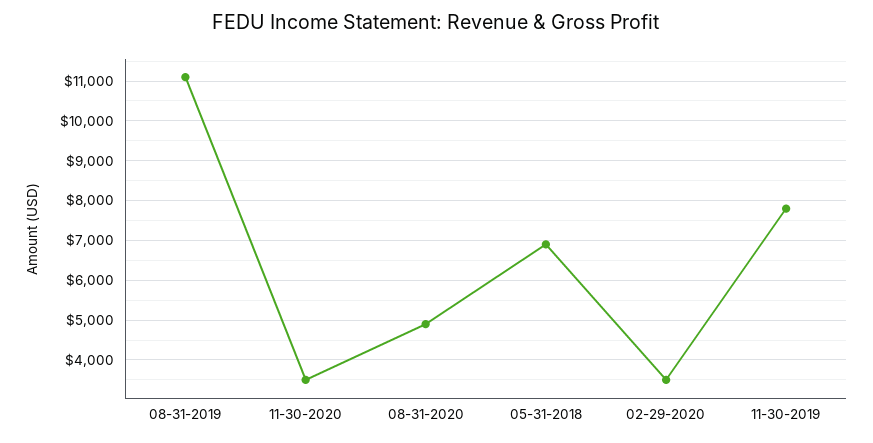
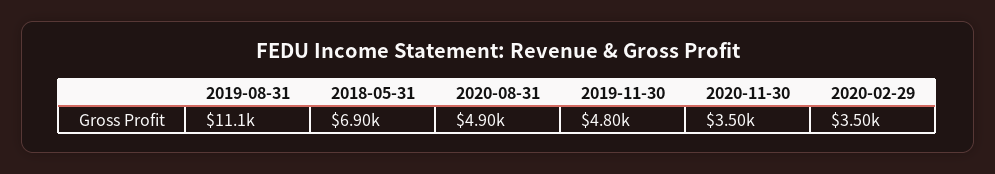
  {
    "08-31-2019": 11100,
    "11-30-2020": 3500,
    "08-31-2020": 4900,
    "05-31-2018": 6900,
    "02-29-2020": 3500,
-   "11-30-2019": 7800
+   "11-30-2019": 4800
  }

